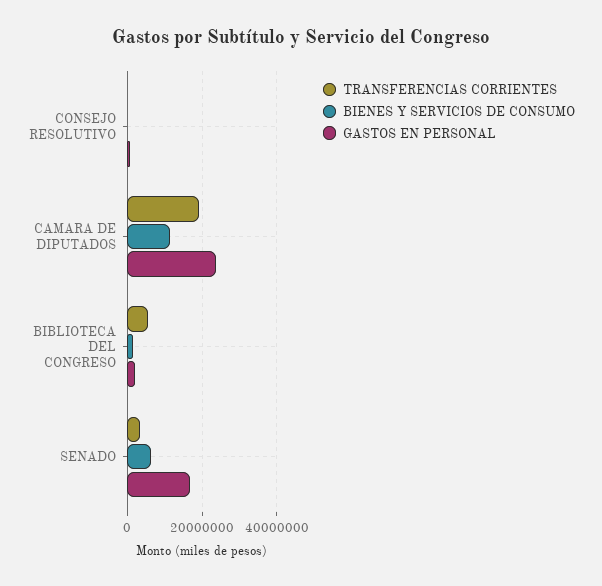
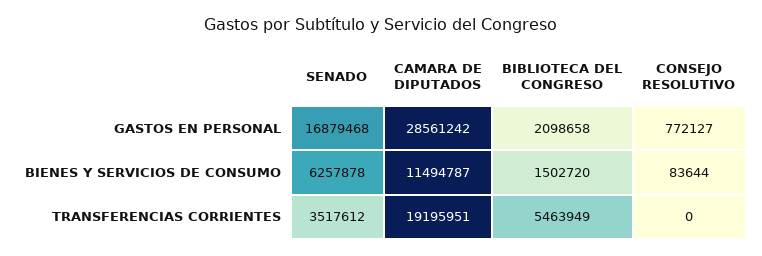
  {
    "TRANSFERENCIAS CORRIENTES": {
      "CONSEJO RESOLUTIVO": 0,
      "CAMARA DE DIPUTADOS": 19195951,
      "BIBLIOTECA DEL CONGRESO": 5463949,
      "SENADO": 3517612
    },
    "BIENES Y SERVICIOS DE CONSUMO": {
      "CONSEJO RESOLUTIVO": 83644,
      "CAMARA DE DIPUTADOS": 11494787,
      "BIBLIOTECA DEL CONGRESO": 1502720,
      "SENADO": 6257878
    },
    "GASTOS EN PERSONAL": {
      "CONSEJO RESOLUTIVO": 772127,
-     "CAMARA DE DIPUTADOS": 24000000,
+     "CAMARA DE DIPUTADOS": 28561242,
      "BIBLIOTECA DEL CONGRESO": 2098658,
      "SENADO": 16879468
    }
  }

